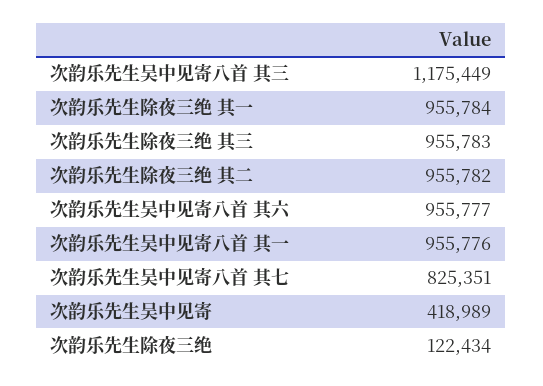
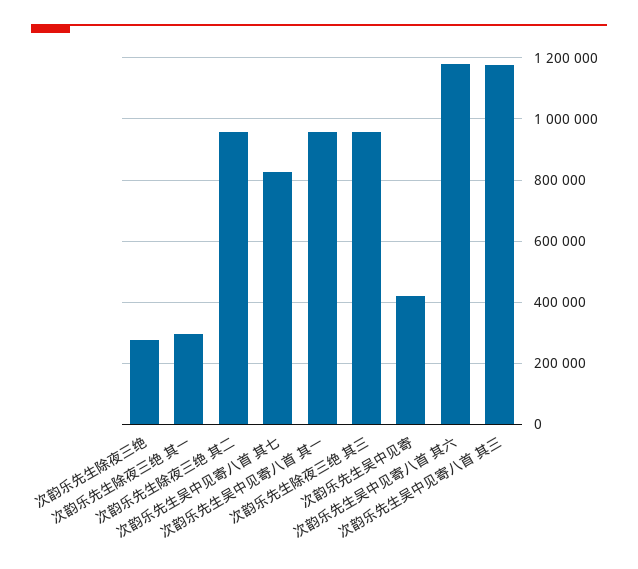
  {
    "次韵乐先生吴中见寄八首 其三": 1175449,
-   "次韵乐先生除夜三绝 其一": 955784,
+   "次韵乐先生除夜三绝 其一": 300000,
    "次韵乐先生除夜三绝 其三": 955783,
    "次韵乐先生除夜三绝 其二": 955782,
-   "次韵乐先生吴中见寄八首 其六": 955777,
+   "次韵乐先生吴中见寄八首 其六": 1180000,
    "次韵乐先生吴中见寄八首 其一": 955776,
    "次韵乐先生吴中见寄八首 其七": 825351,
    "次韵乐先生吴中见寄": 418989,
-   "次韵乐先生除夜三绝": 122434
+   "次韵乐先生除夜三绝": 280000
  }

